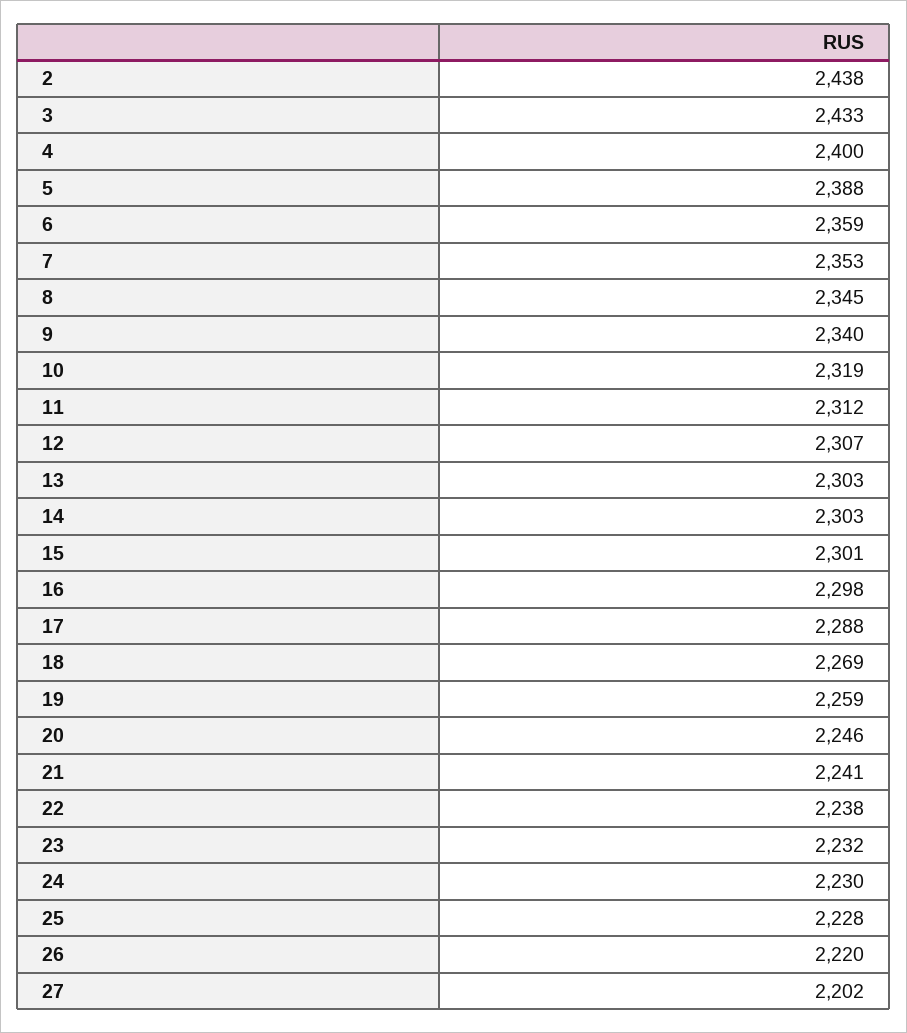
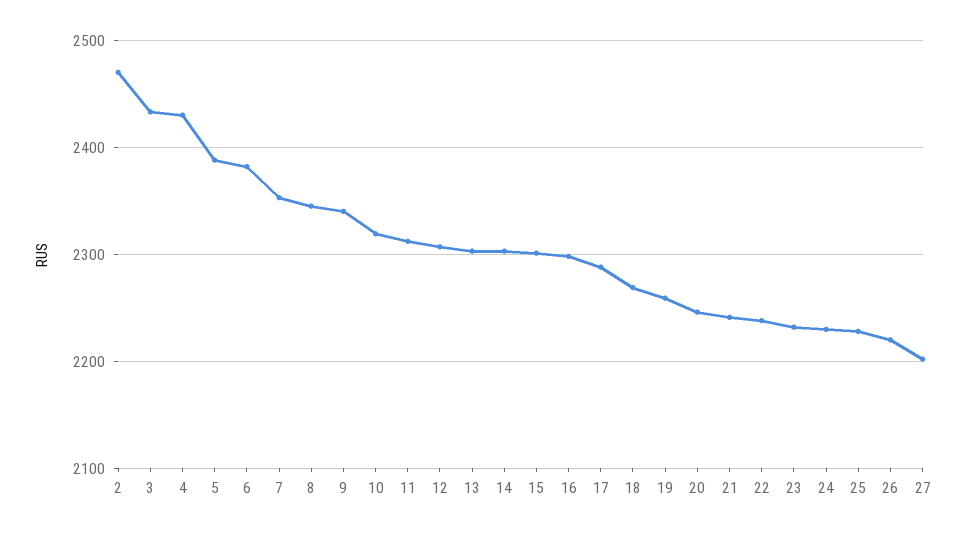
  {
-   "2": 2438,
+   "2": 2470,
    "3": 2433,
-   "4": 2400,
+   "4": 2430,
    "5": 2388,
-   "6": 2359,
+   "6": 2380,
    "7": 2353,
    "8": 2345,
    "9": 2340,
    "10": 2319,
    "11": 2312,
    "12": 2307,
    "13": 2303,
    "14": 2303,
    "15": 2301,
    "16": 2298,
    "17": 2288,
    "18": 2269,
    "19": 2259,
    "20": 2246,
    "21": 2241,
    "22": 2238,
    "23": 2232,
    "24": 2230,
    "25": 2228,
    "26": 2220,
    "27": 2202
  }

